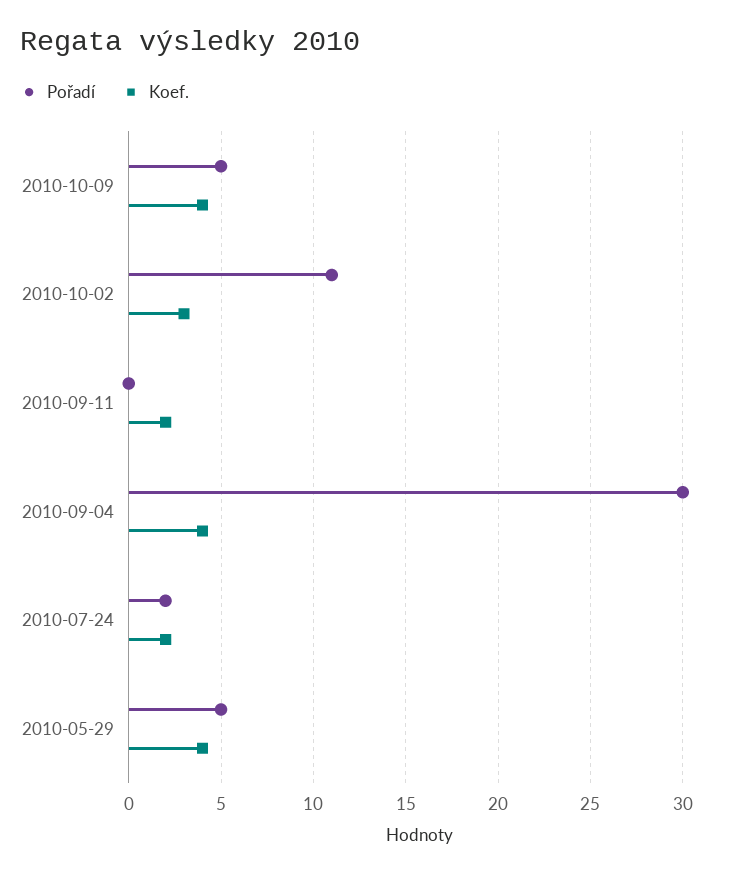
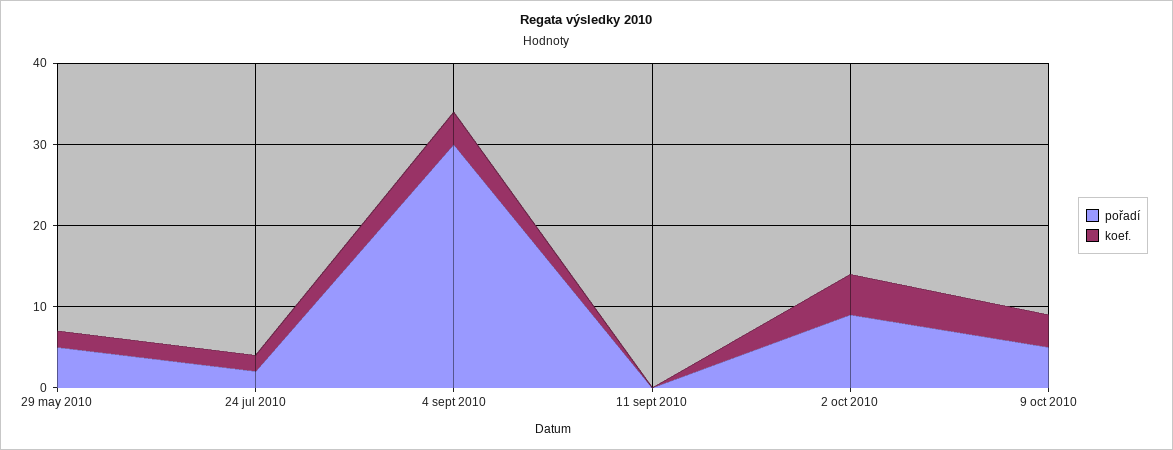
  {
    "Pořadí": {
      "2010-10-09": 5,
-     "2010-10-02": 11,
+     "2010-10-02": 9,
      "2010-09-11": 0,
      "2010-09-04": 30,
      "2010-07-24": 2,
      "2010-05-29": 5
    },
    "Koef.": {
      "2010-10-09": 4,
-     "2010-10-02": 3,
+     "2010-10-02": 5,
-     "2010-09-11": 2,
+     "2010-09-11": 0,
      "2010-09-04": 4,
      "2010-07-24": 2,
-     "2010-05-29": 4
+     "2010-05-29": 2
    }
  }

